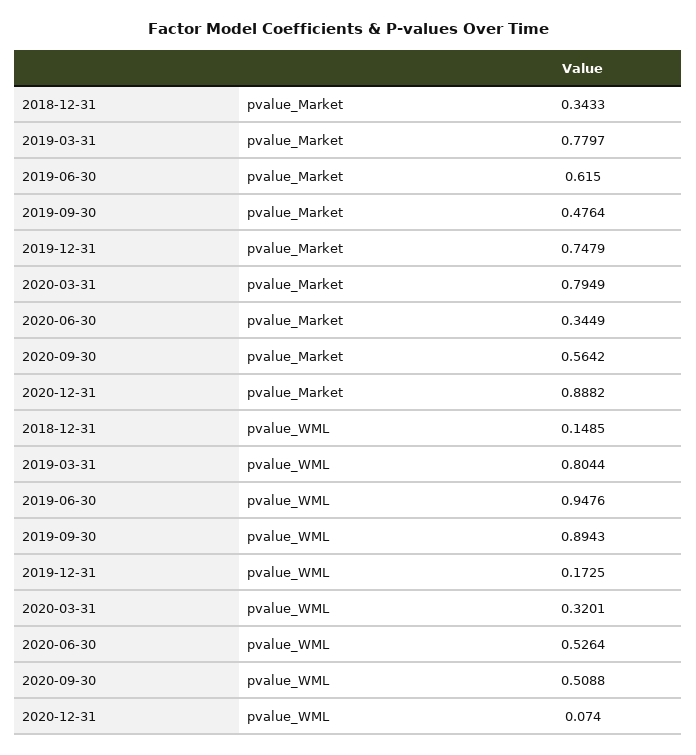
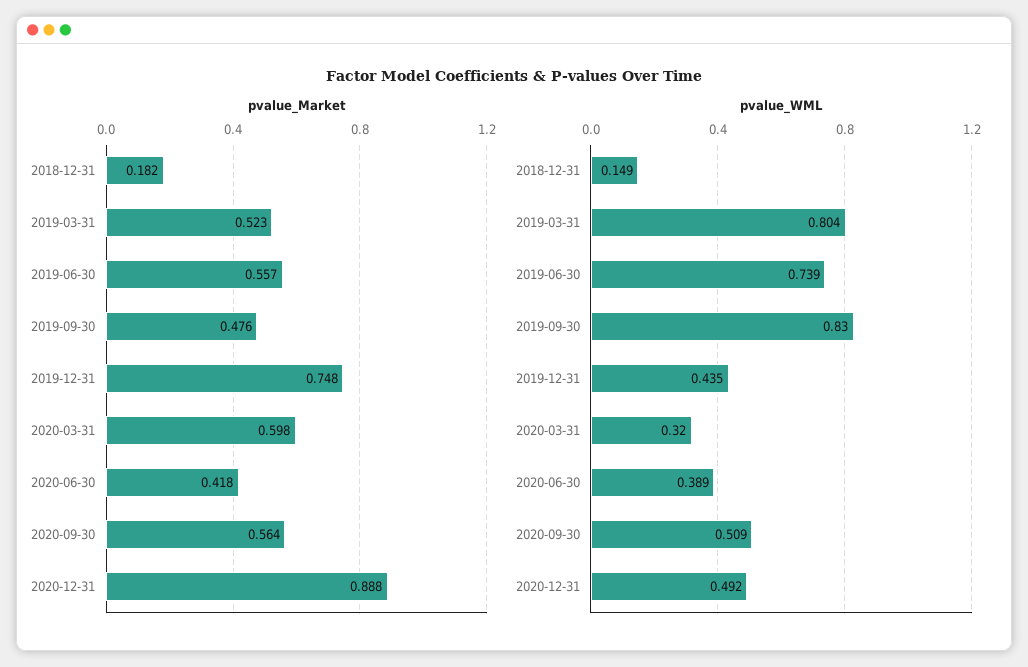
  {
    "pvalue_Market": {
-     "2018-12-31": 0.3433,
+     "2018-12-31": 0.182,
-     "2019-03-31": 0.7797,
+     "2019-03-31": 0.523,
-     "2019-06-30": 0.615,
+     "2019-06-30": 0.557,
      "2019-09-30": 0.4764,
      "2019-12-31": 0.7479,
-     "2020-03-31": 0.7949,
+     "2020-03-31": 0.598,
-     "2020-06-30": 0.3449,
+     "2020-06-30": 0.418,
      "2020-09-30": 0.5642,
      "2020-12-31": 0.8882
    },
    "pvalue_WML": {
      "2018-12-31": 0.1485,
      "2019-03-31": 0.8044,
-     "2019-06-30": 0.9476,
+     "2019-06-30": 0.739,
-     "2019-09-30": 0.8943,
+     "2019-09-30": 0.83,
-     "2019-12-31": 0.1725,
+     "2019-12-31": 0.435,
      "2020-03-31": 0.3201,
-     "2020-06-30": 0.5264,
+     "2020-06-30": 0.389,
      "2020-09-30": 0.5088,
-     "2020-12-31": 0.074
+     "2020-12-31": 0.492
    }
  }

